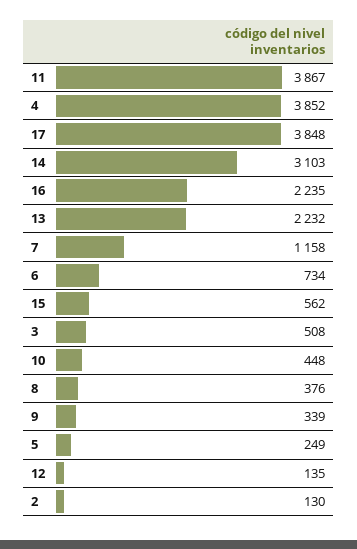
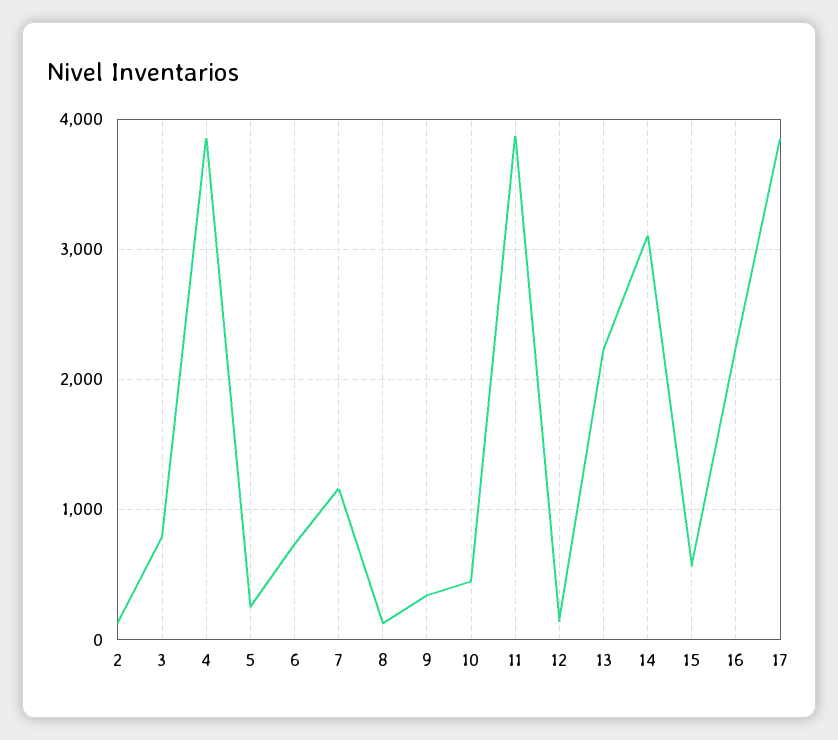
  {
    "11": 3867,
    "4": 3852,
    "17": 3848,
    "14": 3103,
    "16": 2235,
    "13": 2232,
    "7": 1158,
    "6": 734,
    "15": 562,
-   "3": 508,
+   "3": 800,
    "10": 448,
-   "8": 376,
+   "8": 100,
    "9": 339,
    "5": 249,
    "12": 135,
    "2": 130
  }

